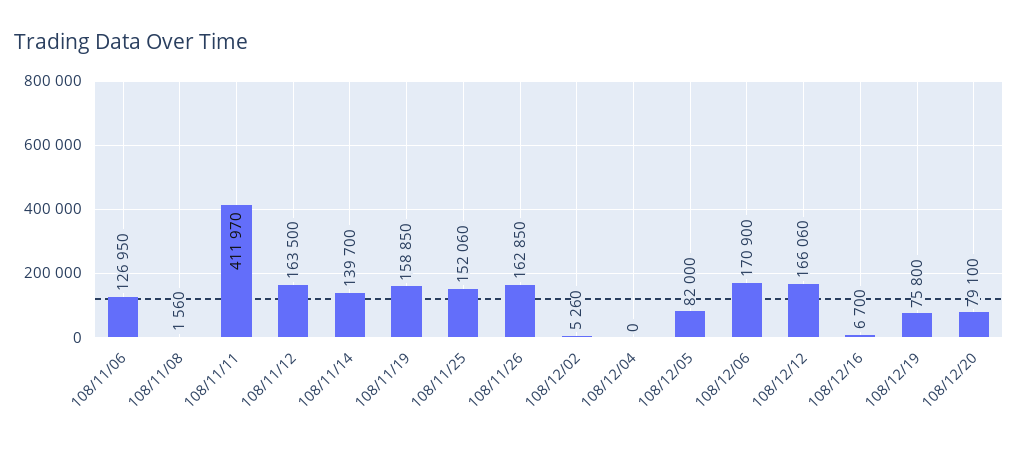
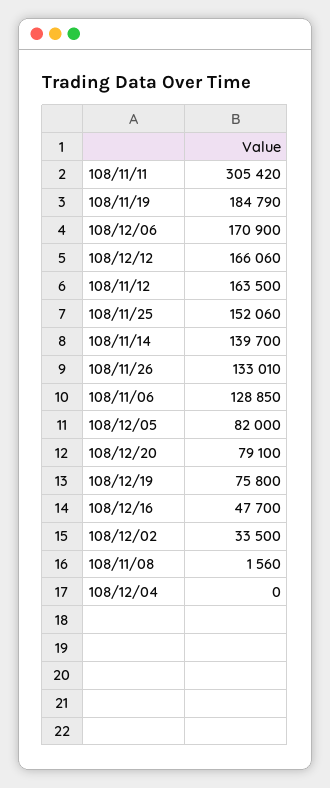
  {
-   "108/11/06": 126950,
+   "108/11/06": 128850,
    "108/11/08": 1560,
-   "108/11/11": 411970,
+   "108/11/11": 305420,
    "108/11/12": 163500,
    "108/11/14": 139700,
-   "108/11/19": 158850,
+   "108/11/19": 184790,
    "108/11/25": 152060,
-   "108/11/26": 162850,
+   "108/11/26": 133010,
-   "108/12/02": 5260,
+   "108/12/02": 33500,
    "108/12/04": 0,
    "108/12/05": 82000,
    "108/12/06": 170900,
    "108/12/12": 166060,
-   "108/12/16": 6700,
+   "108/12/16": 47700,
    "108/12/19": 75800,
    "108/12/20": 79100
  }

